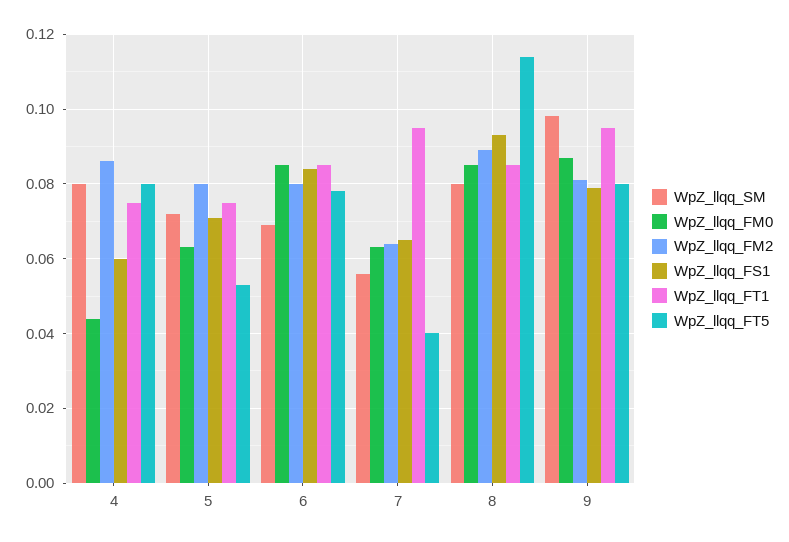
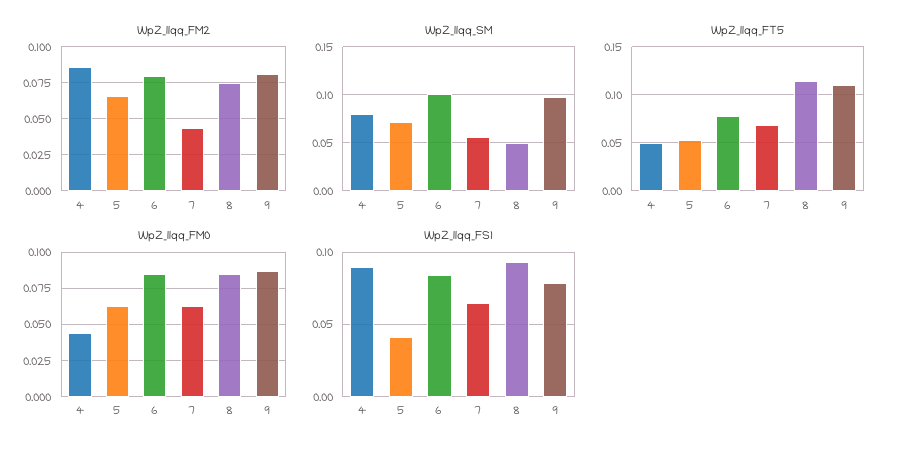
  {
    "WpZ_llqq_SM": {
      "4": 0.08,
      "5": 0.07,
-     "6": 0.07,
+     "6": 0.1,
      "7": 0.055,
-     "8": 0.08,
+     "8": 0.05,
      "9": 0.1
    },
    "WpZ_llqq_FM0": {
      "4": 0.045,
      "5": 0.065,
      "6": 0.085,
      "7": 0.065,
      "8": 0.085,
      "9": 0.085
    },
    "WpZ_llqq_FM2": {
      "4": 0.085,
-     "5": 0.08,
+     "5": 0.065,
      "6": 0.08,
-     "7": 0.065,
+     "7": 0.045,
-     "8": 0.09,
+     "8": 0.075,
      "9": 0.08
    },
    "WpZ_llqq_FS1": {
-     "4": 0.06,
+     "4": 0.09,
-     "5": 0.07,
+     "5": 0.04,
      "6": 0.085,
      "7": 0.065,
      "8": 0.095,
      "9": 0.08
    },
-   "WpZ_llqq_FT1": {
-     "4": 0.075,
-     "5": 0.075,
-     "6": 0.085,
-     "7": 0.095,
-     "8": 0.085,
-     "9": 0.095
-   },
    "WpZ_llqq_FT5": {
-     "4": 0.08,
+     "4": 0.05,
      "5": 0.055,
      "6": 0.08,
-     "7": 0.04,
+     "7": 0.07,
      "8": 0.115,
-     "9": 0.08
+     "9": 0.11
    }
  }

